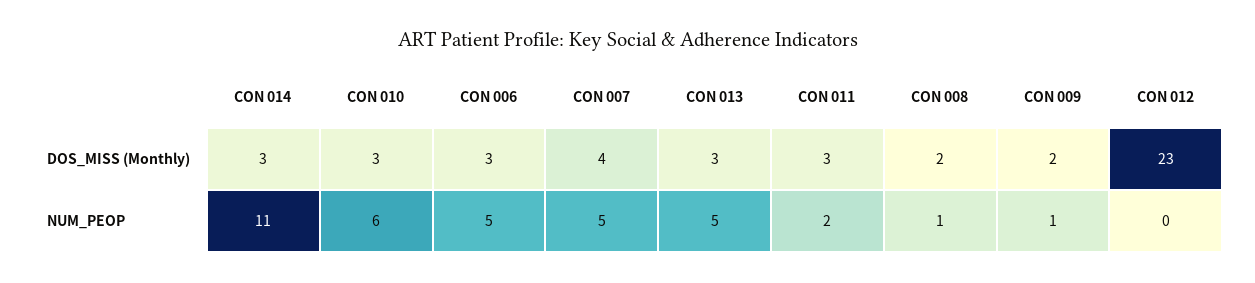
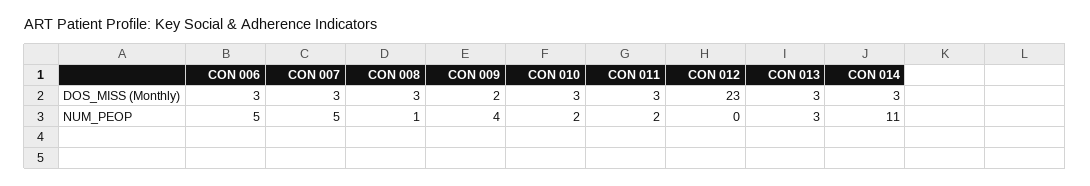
  {
    "CON 014": {
      "DOS_MISS (Monthly)": 3,
      "NUM_PEOP": 11
    },
    "CON 010": {
      "DOS_MISS (Monthly)": 3,
-     "NUM_PEOP": 6
+     "NUM_PEOP": 2
    },
    "CON 006": {
      "DOS_MISS (Monthly)": 3,
      "NUM_PEOP": 5
    },
    "CON 007": {
-     "DOS_MISS (Monthly)": 4,
+     "DOS_MISS (Monthly)": 3,
      "NUM_PEOP": 5
    },
    "CON 013": {
      "DOS_MISS (Monthly)": 3,
-     "NUM_PEOP": 5
+     "NUM_PEOP": 3
    },
    "CON 011": {
      "DOS_MISS (Monthly)": 3,
      "NUM_PEOP": 2
    },
    "CON 008": {
-     "DOS_MISS (Monthly)": 2,
+     "DOS_MISS (Monthly)": 3,
      "NUM_PEOP": 1
    },
    "CON 009": {
      "DOS_MISS (Monthly)": 2,
-     "NUM_PEOP": 1
+     "NUM_PEOP": 4
    },
    "CON 012": {
      "DOS_MISS (Monthly)": 23,
      "NUM_PEOP": 0
    }
  }

